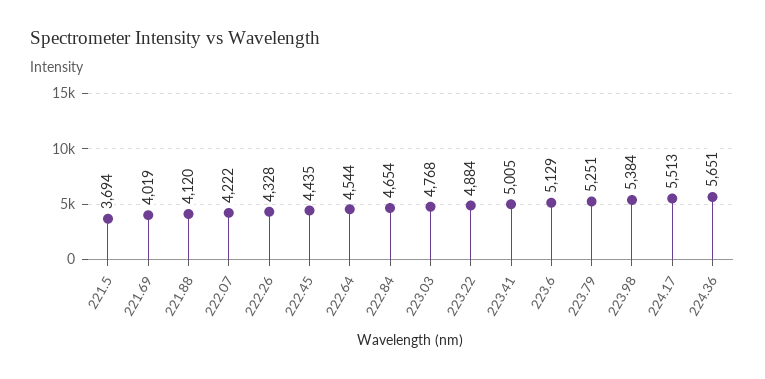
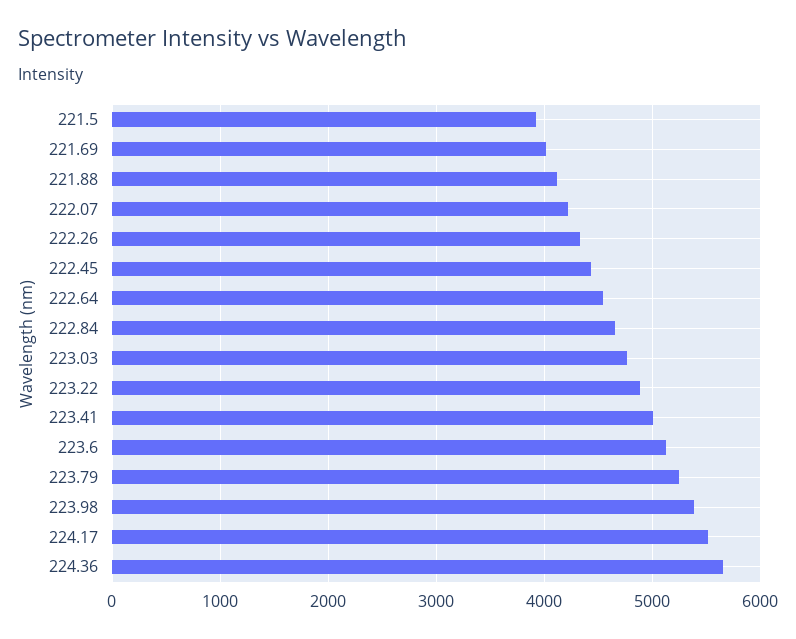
  {
-   "221.5": 3694,
+   "221.5": 3900,
    "221.69": 4019,
    "221.88": 4120,
    "222.07": 4222,
    "222.26": 4328,
    "222.45": 4435,
    "222.64": 4544,
    "222.84": 4654,
    "223.03": 4768,
    "223.22": 4884,
    "223.41": 5005,
    "223.6": 5129,
    "223.79": 5251,
    "223.98": 5384,
    "224.17": 5513,
    "224.36": 5651
  }

